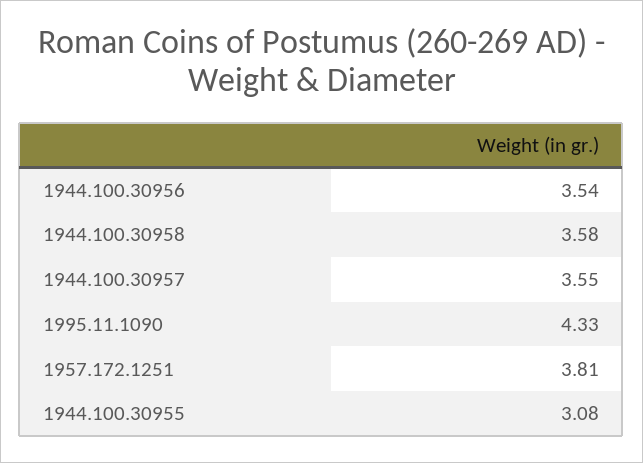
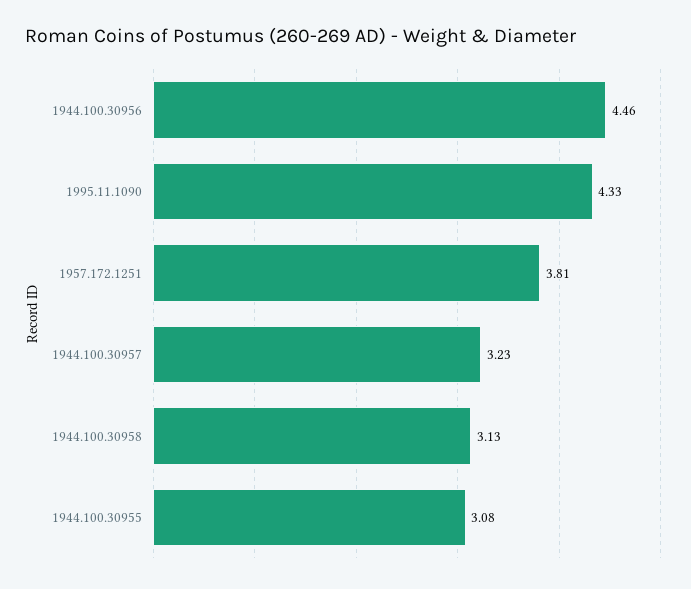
  {
-   "1944.100.30956": 3.54,
+   "1944.100.30956": 4.46,
-   "1944.100.30958": 3.58,
+   "1944.100.30958": 3.13,
-   "1944.100.30957": 3.55,
+   "1944.100.30957": 3.23,
    "1995.11.1090": 4.33,
    "1957.172.1251": 3.81,
    "1944.100.30955": 3.08
  }

